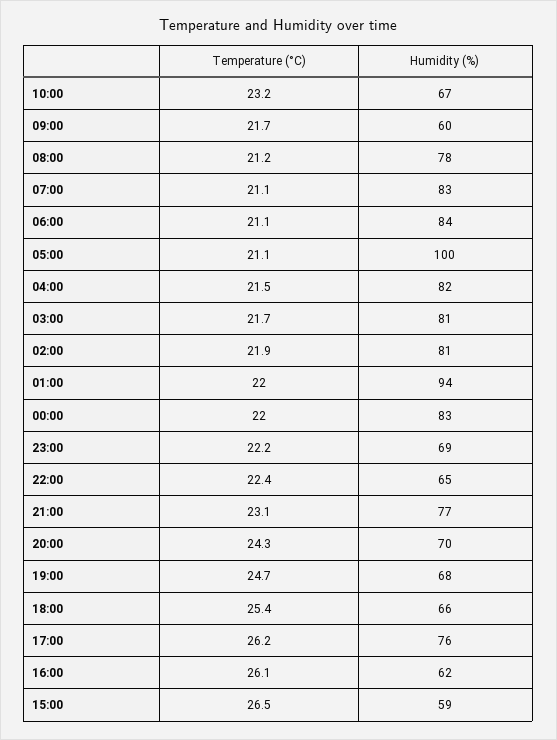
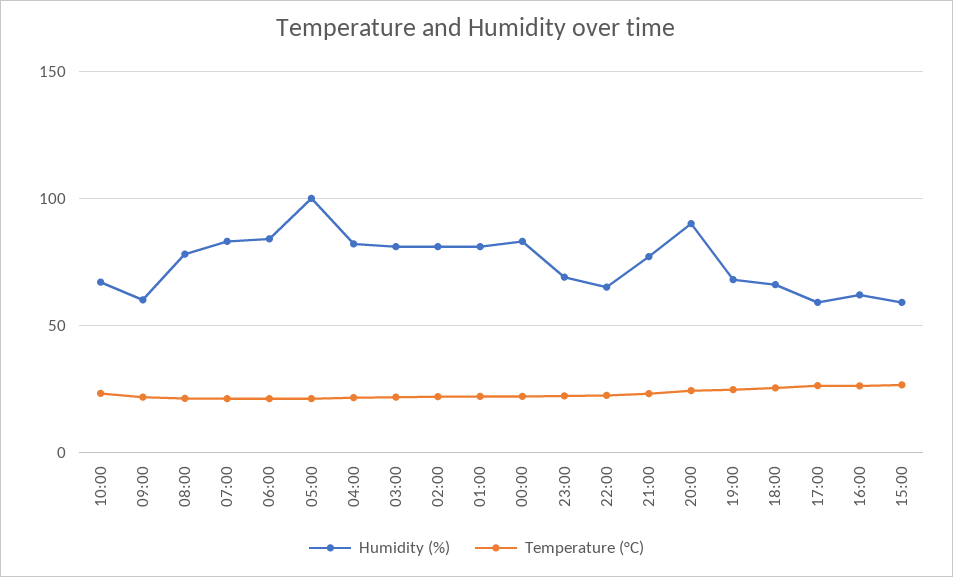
  {
    "Temperature (°C)": {
      "10:00": 23.2,
      "09:00": 21.7,
      "08:00": 21.2,
      "07:00": 21.1,
      "06:00": 21.1,
      "05:00": 21.1,
      "04:00": 21.5,
      "03:00": 21.7,
      "02:00": 21.9,
      "01:00": 22,
      "00:00": 22,
      "23:00": 22.2,
      "22:00": 22.4,
      "21:00": 23.1,
      "20:00": 24.3,
      "19:00": 24.7,
      "18:00": 25.4,
      "17:00": 26.2,
      "16:00": 26.1,
      "15:00": 26.5
    },
    "Humidity (%)": {
      "10:00": 67,
      "09:00": 60,
      "08:00": 78,
      "07:00": 83,
      "06:00": 84,
      "05:00": 100,
      "04:00": 82,
      "03:00": 81,
      "02:00": 81,
-     "01:00": 94,
+     "01:00": 80,
      "00:00": 83,
      "23:00": 69,
      "22:00": 65,
      "21:00": 77,
-     "20:00": 70,
+     "20:00": 90,
      "19:00": 68,
      "18:00": 66,
-     "17:00": 76,
+     "17:00": 60,
      "16:00": 62,
      "15:00": 59
    }
  }

